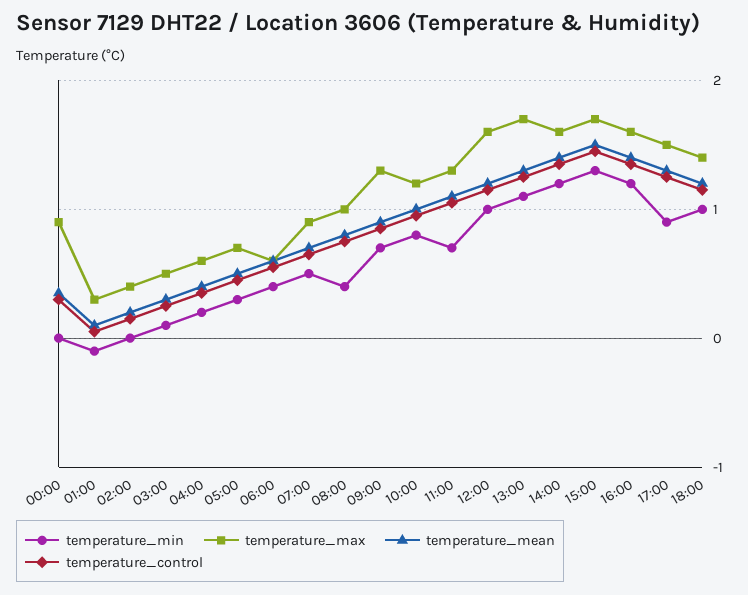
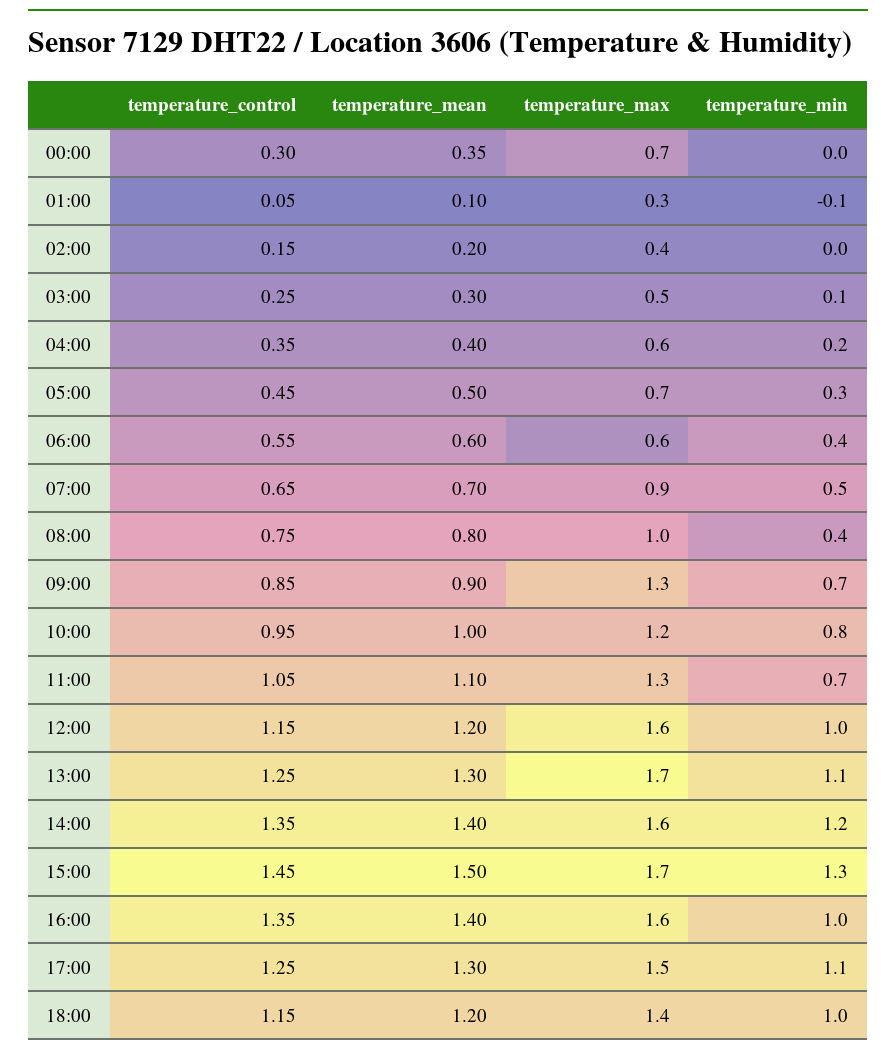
  {
    "temperature_min": {
      "00:00": 0,
      "01:00": -0.1,
      "02:00": 0,
      "03:00": 0.1,
      "04:00": 0.2,
      "05:00": 0.3,
      "06:00": 0.4,
      "07:00": 0.5,
      "08:00": 0.4,
      "09:00": 0.7,
      "10:00": 0.8,
      "11:00": 0.7,
      "12:00": 1,
      "13:00": 1.1,
      "14:00": 1.2,
      "15:00": 1.3,
-     "16:00": 1.2,
+     "16:00": 1,
-     "17:00": 0.9,
+     "17:00": 1.1,
      "18:00": 1
    },
    "temperature_max": {
-     "00:00": 0.9,
+     "00:00": 0.7,
      "01:00": 0.3,
      "02:00": 0.4,
      "03:00": 0.5,
      "04:00": 0.6,
      "05:00": 0.7,
      "06:00": 0.6,
      "07:00": 0.9,
      "08:00": 1,
      "09:00": 1.3,
      "10:00": 1.2,
      "11:00": 1.3,
      "12:00": 1.6,
      "13:00": 1.7,
      "14:00": 1.6,
      "15:00": 1.7,
      "16:00": 1.6,
      "17:00": 1.5,
      "18:00": 1.4
    },
    "temperature_mean": {
      "00:00": 0.35,
      "01:00": 0.1,
      "02:00": 0.2,
      "03:00": 0.3,
      "04:00": 0.4,
      "05:00": 0.5,
      "06:00": 0.6,
      "07:00": 0.7,
      "08:00": 0.8,
      "09:00": 0.9,
      "10:00": 1,
      "11:00": 1.1,
      "12:00": 1.2,
      "13:00": 1.3,
      "14:00": 1.4,
      "15:00": 1.5,
      "16:00": 1.4,
      "17:00": 1.3,
      "18:00": 1.2
    },
    "temperature_control": {
      "00:00": 0.3,
      "01:00": 0.05,
      "02:00": 0.15,
      "03:00": 0.25,
      "04:00": 0.35,
      "05:00": 0.45,
      "06:00": 0.55,
      "07:00": 0.65,
      "08:00": 0.75,
      "09:00": 0.85,
      "10:00": 0.95,
      "11:00": 1.05,
      "12:00": 1.15,
      "13:00": 1.25,
      "14:00": 1.35,
      "15:00": 1.45,
      "16:00": 1.35,
      "17:00": 1.25,
      "18:00": 1.15
    }
  }

